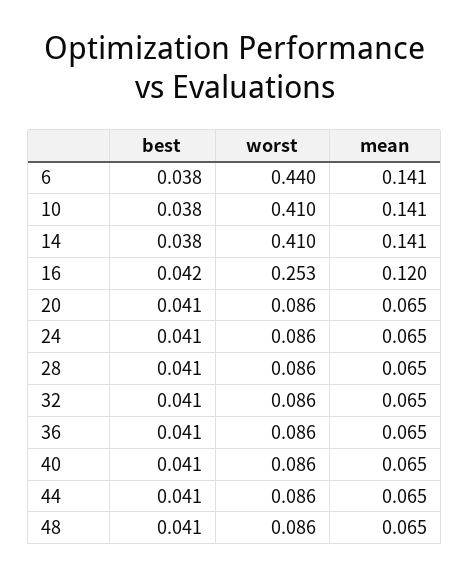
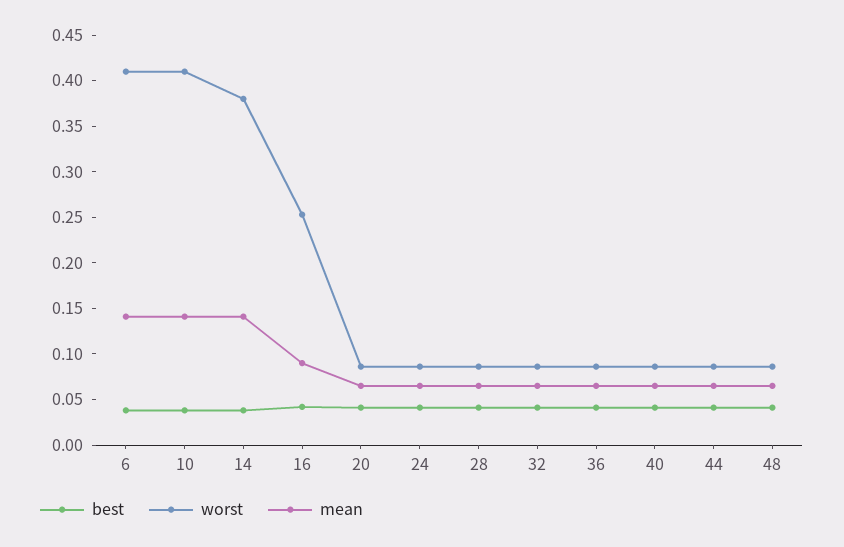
  {
    "best": {
      "6": 0.038,
      "10": 0.038,
      "14": 0.038,
      "16": 0.042,
      "20": 0.041,
      "24": 0.041,
      "28": 0.041,
      "32": 0.041,
      "36": 0.041,
      "40": 0.041,
      "44": 0.041,
      "48": 0.041
    },
    "worst": {
-     "6": 0.44,
+     "6": 0.41,
      "10": 0.41,
-     "14": 0.41,
+     "14": 0.38,
      "16": 0.253,
      "20": 0.086,
      "24": 0.086,
      "28": 0.086,
      "32": 0.086,
      "36": 0.086,
      "40": 0.086,
      "44": 0.086,
      "48": 0.086
    },
    "mean": {
      "6": 0.141,
      "10": 0.141,
      "14": 0.141,
-     "16": 0.12,
+     "16": 0.09,
      "20": 0.065,
      "24": 0.065,
      "28": 0.065,
      "32": 0.065,
      "36": 0.065,
      "40": 0.065,
      "44": 0.065,
      "48": 0.065
    }
  }

